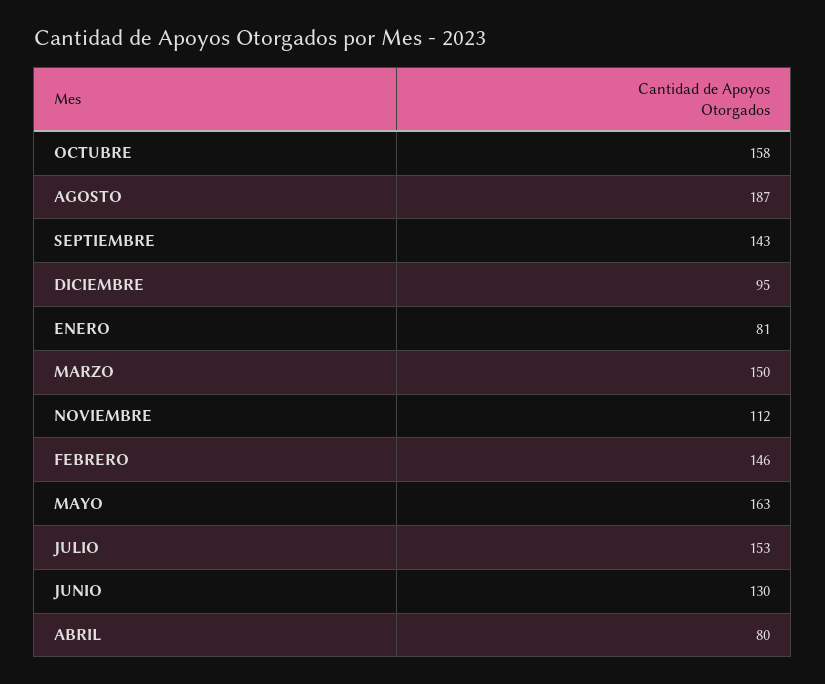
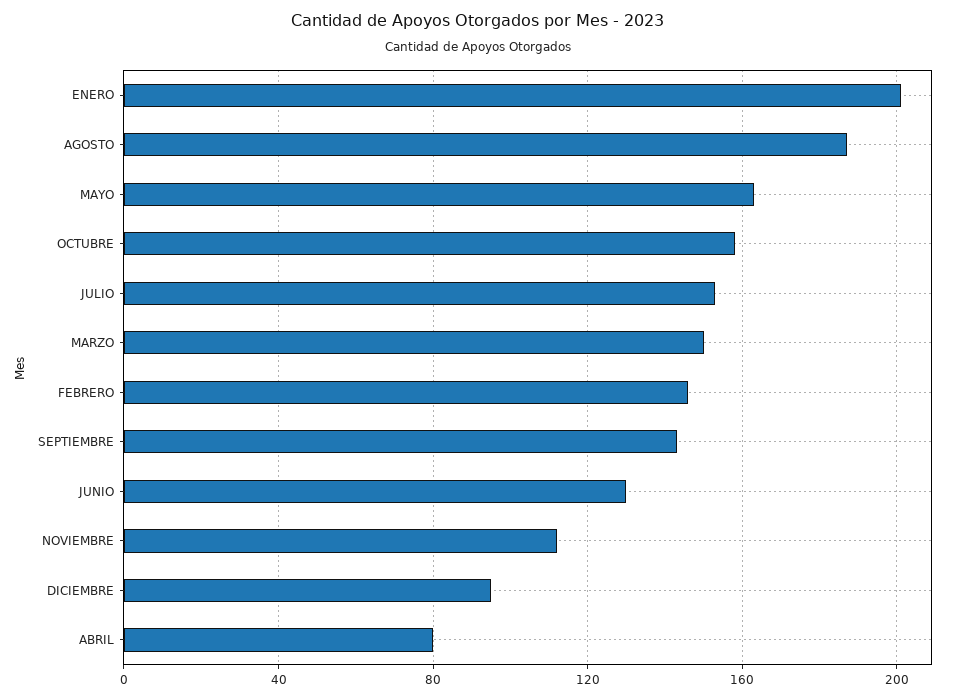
  {
    "OCTUBRE": 158,
    "AGOSTO": 187,
    "SEPTIEMBRE": 143,
    "DICIEMBRE": 95,
-   "ENERO": 81,
+   "ENERO": 200,
    "MARZO": 150,
    "NOVIEMBRE": 112,
    "FEBRERO": 146,
    "MAYO": 163,
    "JULIO": 153,
    "JUNIO": 130,
    "ABRIL": 80
  }

